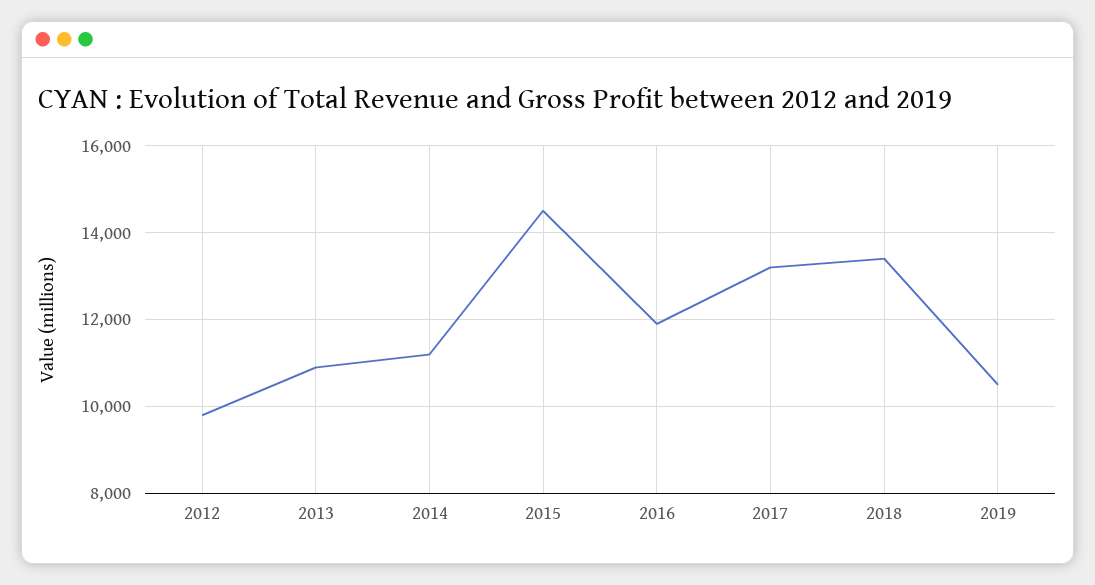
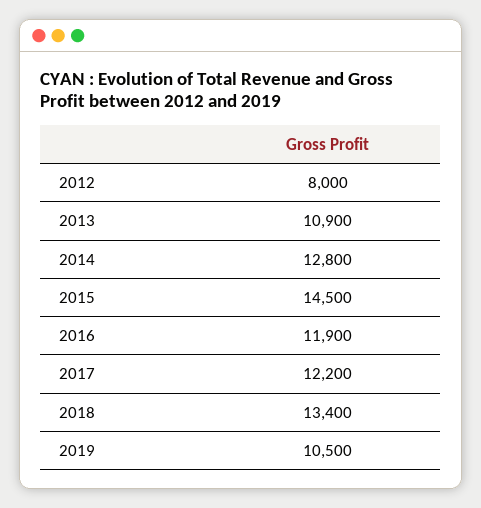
  {
-   "2012": 9800,
+   "2012": 8000,
    "2013": 10900,
-   "2014": 11200,
+   "2014": 12800,
    "2015": 14500,
    "2016": 11900,
-   "2017": 13200,
+   "2017": 12200,
    "2018": 13400,
    "2019": 10500
  }

